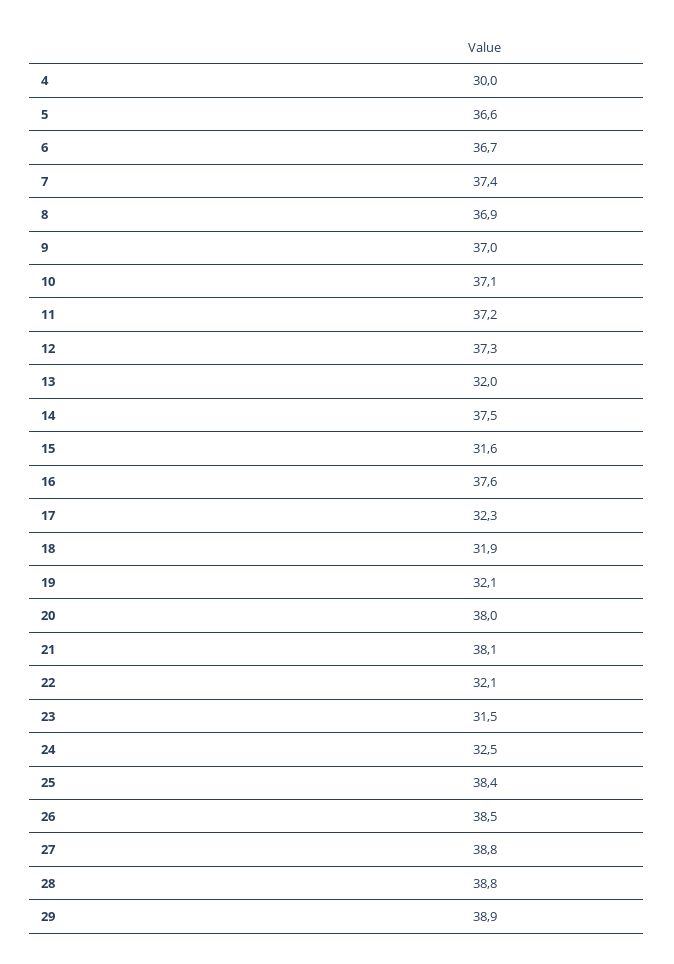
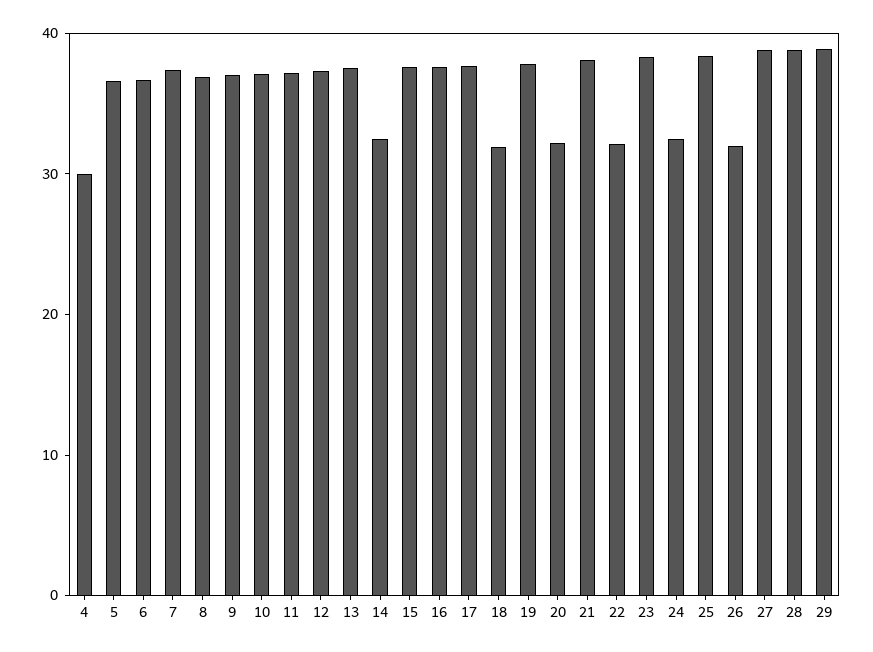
  {
    "4": 30,
    "5": 36.6,
    "6": 36.7,
    "7": 37.4,
    "8": 36.9,
    "9": 37,
    "10": 37.1,
    "11": 37.2,
    "12": 37.3,
-   "13": 32,
+   "13": 38,
-   "14": 37.5,
+   "14": 32,
-   "15": 31.6,
+   "15": 38,
    "16": 37.6,
-   "17": 32.3,
+   "17": 38,
    "18": 31.9,
-   "19": 32.1,
+   "19": 38,
-   "20": 38,
+   "20": 32,
    "21": 38.1,
    "22": 32.1,
-   "23": 31.5,
+   "23": 38,
    "24": 32.5,
    "25": 38.4,
-   "26": 38.5,
+   "26": 32,
    "27": 38.8,
    "28": 38.8,
    "29": 38.9
  }

